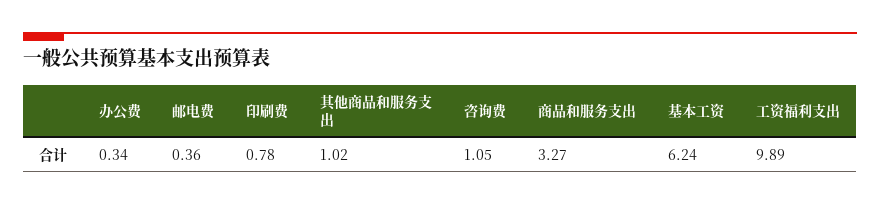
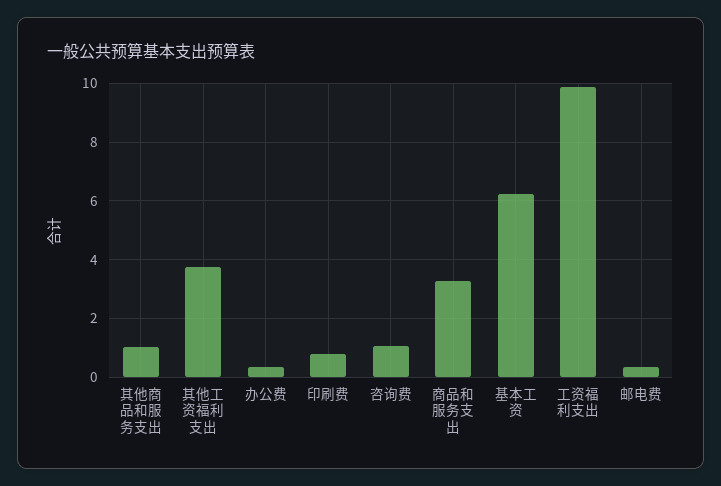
  {
    "办公费": 0.34,
    "邮电费": 0.36,
    "印刷费": 0.78,
    "其他商品和服务支出": 1.02,
    "咨询费": 1.05,
    "商品和服务支出": 3.27,
    "基本工资": 6.24,
-   "工资福利支出": 9.89
+   "工资福利支出": 9.89,
+   "其他工资福利支出": 3.75
  }

